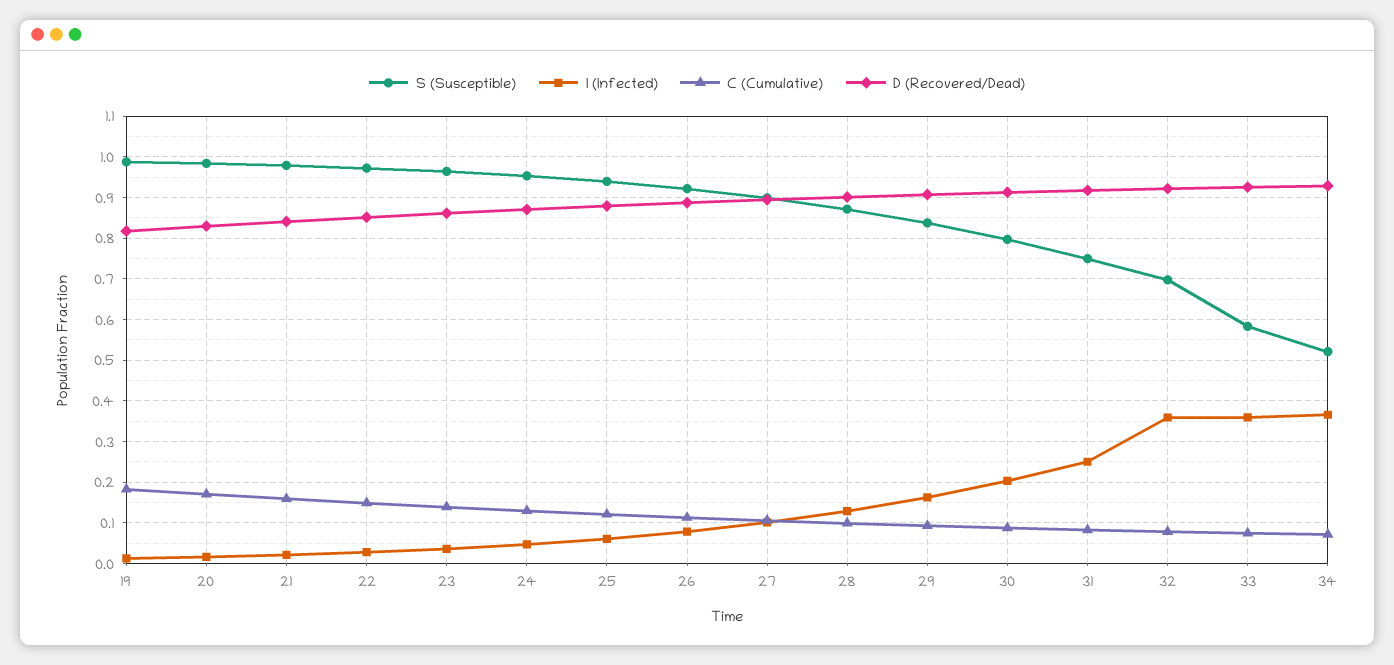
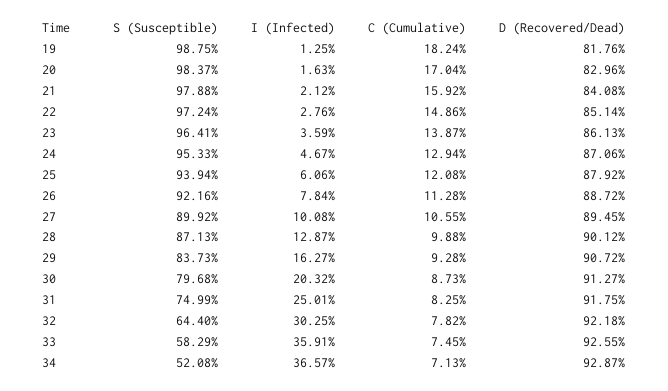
  {
    "S (Susceptible)": {
      "19": 0.9875,
      "20": 0.9837,
      "21": 0.9788,
      "22": 0.9724,
      "23": 0.9641,
      "24": 0.9533,
      "25": 0.9394,
      "26": 0.9216,
      "27": 0.8992,
      "28": 0.8713,
      "29": 0.8373,
      "30": 0.7968,
      "31": 0.7499,
-     "32": 0.7,
+     "32": 0.644,
      "33": 0.5829,
      "34": 0.5208
    },
    "I (Infected)": {
      "19": 0.0125,
      "20": 0.0163,
      "21": 0.0212,
      "22": 0.0276,
      "23": 0.0359,
      "24": 0.0467,
      "25": 0.0606,
      "26": 0.0784,
      "27": 0.1008,
      "28": 0.1287,
      "29": 0.1627,
      "30": 0.2032,
      "31": 0.2501,
-     "32": 0.36,
+     "32": 0.3025,
      "33": 0.3591,
      "34": 0.3657
    },
    "C (Cumulative)": {
      "19": 0.1824,
      "20": 0.1704,
      "21": 0.1592,
      "22": 0.1486,
      "23": 0.1387,
      "24": 0.1294,
      "25": 0.1208,
      "26": 0.1128,
      "27": 0.1055,
      "28": 0.0988,
      "29": 0.0928,
      "30": 0.0873,
      "31": 0.0825,
      "32": 0.0782,
      "33": 0.0745,
      "34": 0.0713
    },
    "D (Recovered/Dead)": {
      "19": 0.8176,
      "20": 0.8296,
      "21": 0.8408,
      "22": 0.8514,
      "23": 0.8613,
      "24": 0.8706,
      "25": 0.8792,
      "26": 0.8872,
      "27": 0.8945,
      "28": 0.9012,
      "29": 0.9072,
      "30": 0.9127,
      "31": 0.9175,
      "32": 0.9218,
      "33": 0.9255,
      "34": 0.9287
    }
  }

